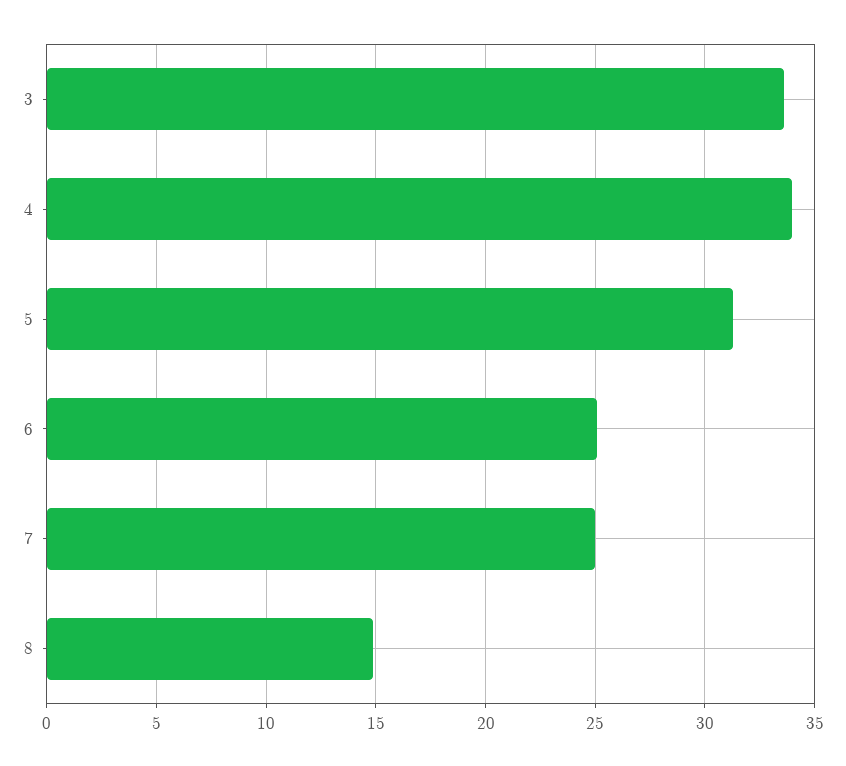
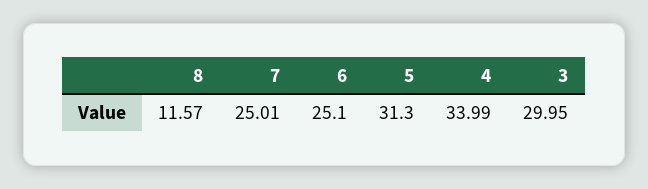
  {
-   "3": 33.5,
+   "3": 29.95,
    "4": 33.99,
    "5": 31.3,
    "6": 25.1,
    "7": 25.01,
-   "8": 15
+   "8": 11.57
  }

